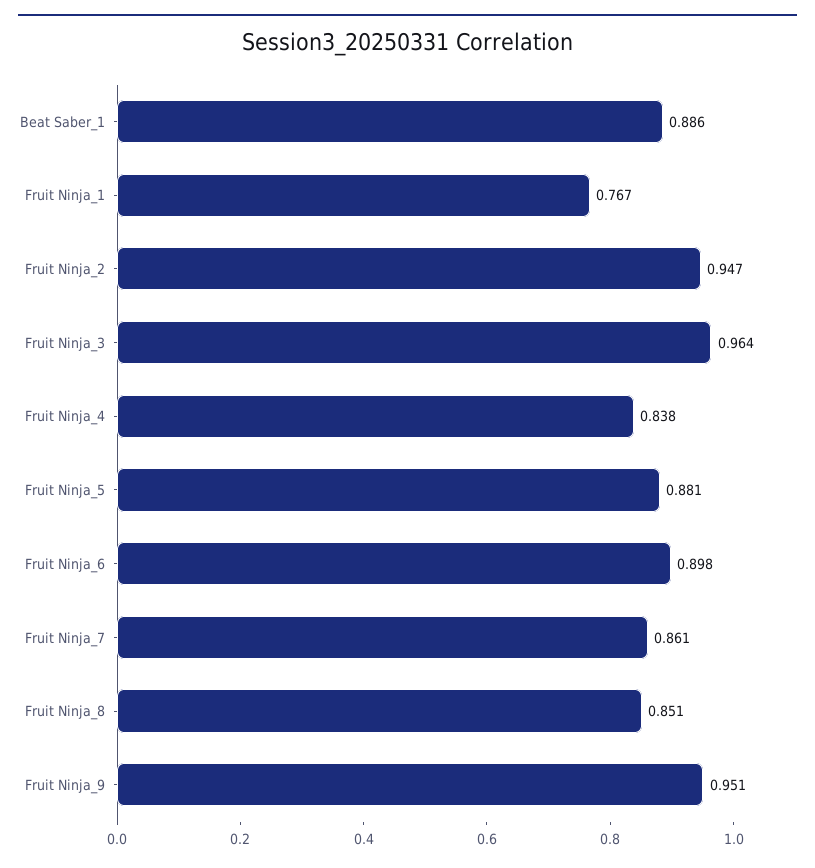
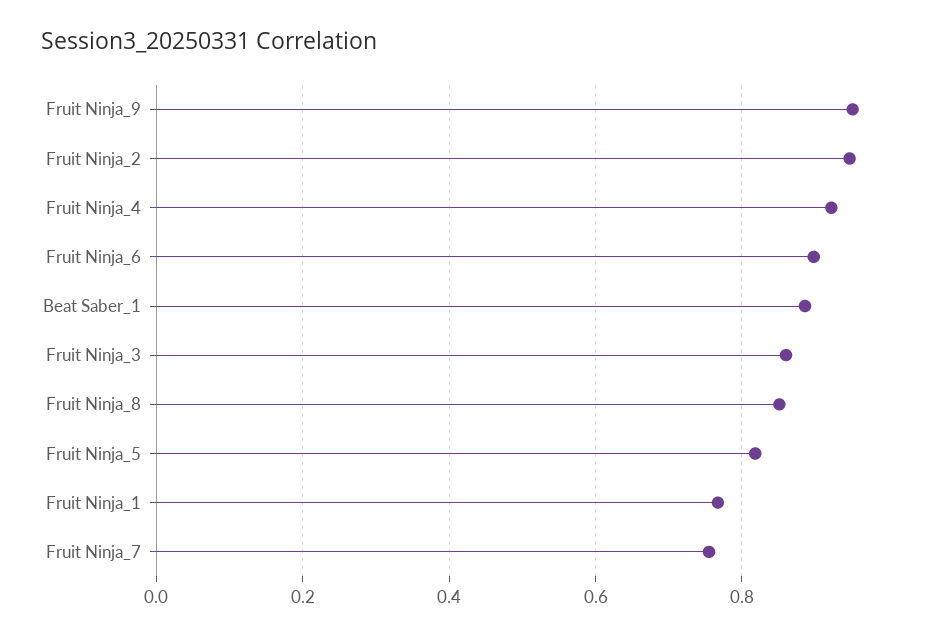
  {
    "Beat Saber_1": 0.886,
    "Fruit Ninja_1": 0.767,
    "Fruit Ninja_2": 0.947,
-   "Fruit Ninja_3": 0.964,
+   "Fruit Ninja_3": 0.86,
-   "Fruit Ninja_4": 0.838,
+   "Fruit Ninja_4": 0.92,
-   "Fruit Ninja_5": 0.881,
+   "Fruit Ninja_5": 0.82,
    "Fruit Ninja_6": 0.898,
-   "Fruit Ninja_7": 0.861,
+   "Fruit Ninja_7": 0.76,
    "Fruit Ninja_8": 0.851,
    "Fruit Ninja_9": 0.951
  }

